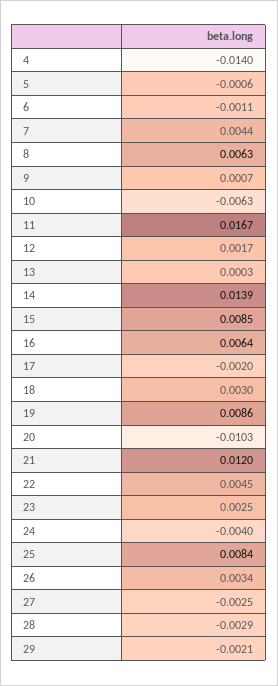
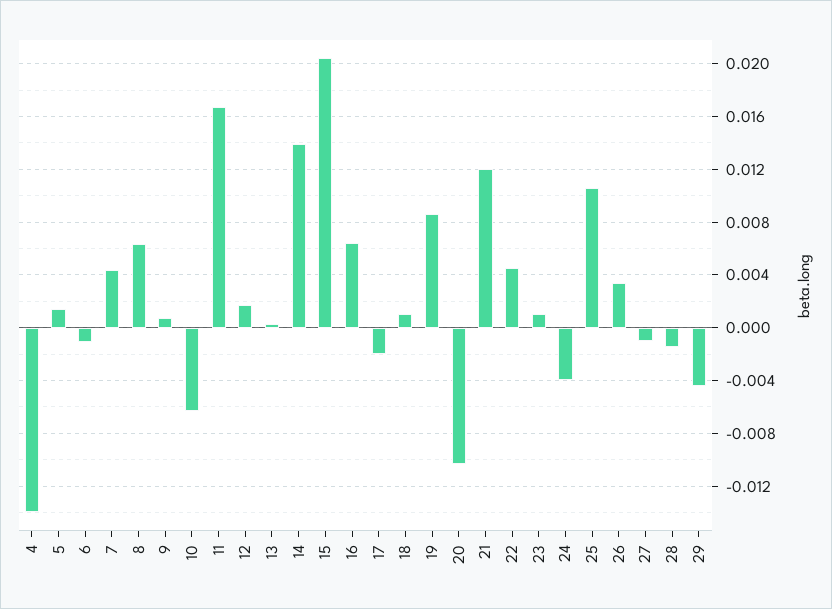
  {
    "4": -0.014,
-   "5": -0.0006,
+   "5": 0.0015,
    "6": -0.0011,
    "7": 0.0044,
    "8": 0.0063,
    "9": 0.0007,
    "10": -0.0063,
    "11": 0.0167,
    "12": 0.0017,
    "13": 0.0003,
    "14": 0.0139,
-   "15": 0.0085,
+   "15": 0.0205,
    "16": 0.0064,
    "17": -0.002,
-   "18": 0.003,
+   "18": 0.001,
    "19": 0.0086,
    "20": -0.0103,
    "21": 0.012,
    "22": 0.0045,
-   "23": 0.0025,
+   "23": 0.001,
    "24": -0.004,
-   "25": 0.0084,
+   "25": 0.0105,
    "26": 0.0034,
-   "27": -0.0025,
+   "27": -0.001,
-   "28": -0.0029,
+   "28": -0.0015,
-   "29": -0.0021
+   "29": -0.0045
  }

